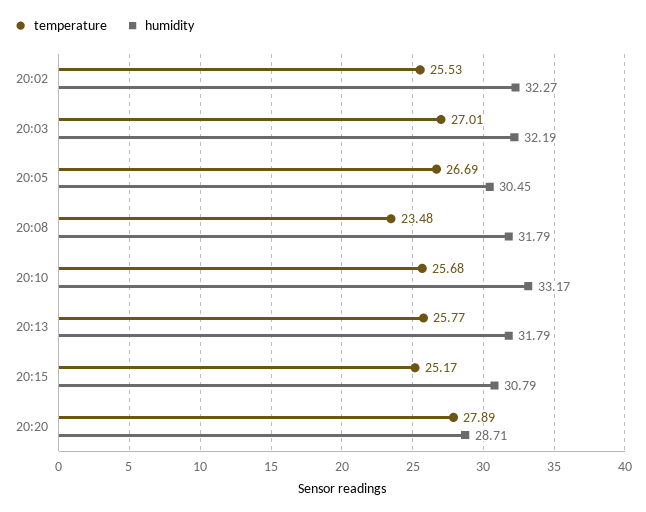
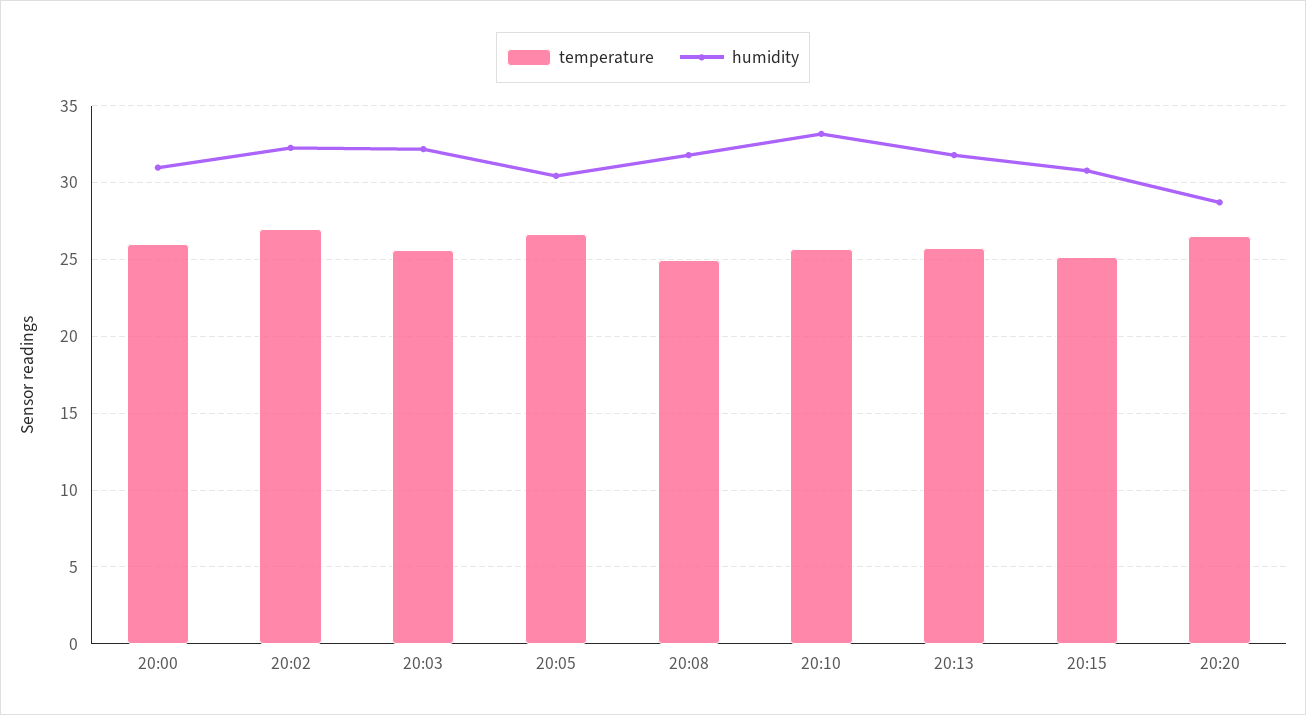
  {
    "temperature": {
-     "20:02": 25.53,
+     "20:02": 27,
-     "20:03": 27.01,
+     "20:03": 25.5,
      "20:05": 26.69,
-     "20:08": 23.48,
+     "20:08": 25,
      "20:10": 25.68,
      "20:13": 25.77,
      "20:15": 25.17,
-     "20:20": 27.89
+     "20:20": 26.5,
+     "20:00": 26
    },
    "humidity": {
      "20:02": 32.27,
      "20:03": 32.19,
      "20:05": 30.45,
      "20:08": 31.79,
      "20:10": 33.17,
      "20:13": 31.79,
      "20:15": 30.79,
-     "20:20": 28.71
+     "20:20": 28.71,
+     "20:00": 31
    }
  }

